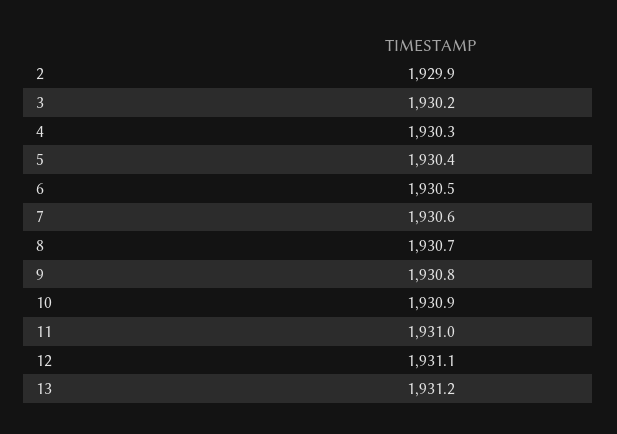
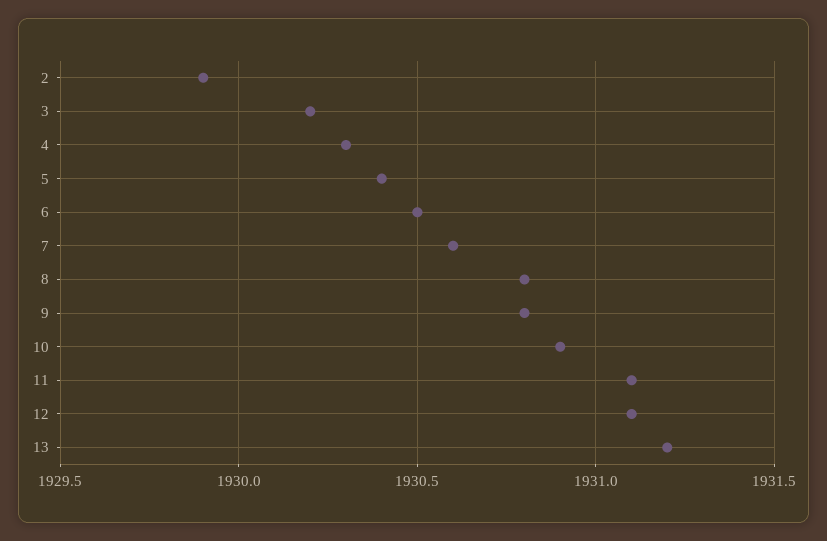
  {
    "2": 1929.9,
    "3": 1930.2,
    "4": 1930.3,
    "5": 1930.4,
    "6": 1930.5,
    "7": 1930.6,
-   "8": 1930.7,
+   "8": 1930.8,
    "9": 1930.8,
    "10": 1930.9,
-   "11": 1931,
+   "11": 1931.1,
    "12": 1931.1,
    "13": 1931.2
  }

